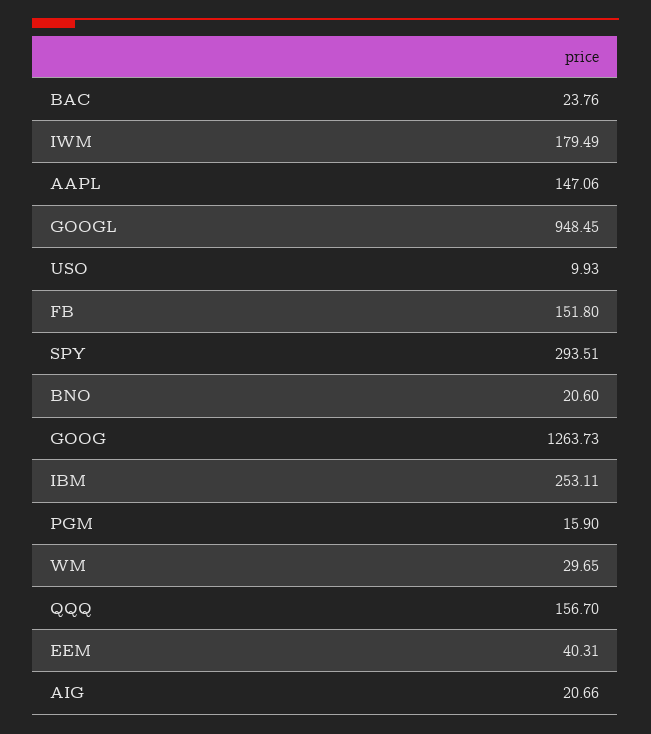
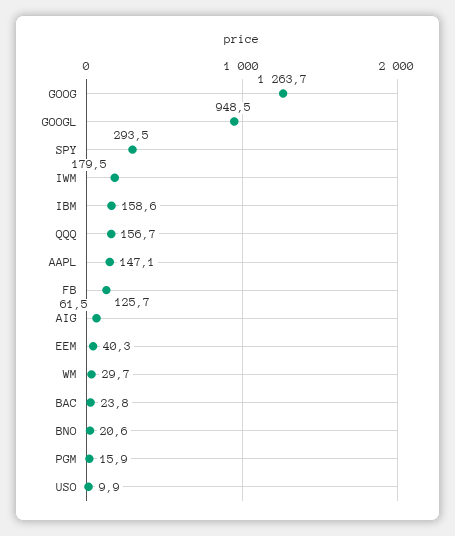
  {
    "BAC": 23.76,
    "IWM": 179.49,
    "AAPL": 147.06,
    "GOOGL": 948.45,
    "USO": 9.93,
-   "FB": 151.8,
+   "FB": 125.7,
    "SPY": 293.51,
    "BNO": 20.6,
    "GOOG": 1263.73,
-   "IBM": 253.11,
+   "IBM": 158.6,
    "PGM": 15.9,
    "WM": 29.65,
    "QQQ": 156.7,
    "EEM": 40.31,
-   "AIG": 20.66
+   "AIG": 61.5
  }

